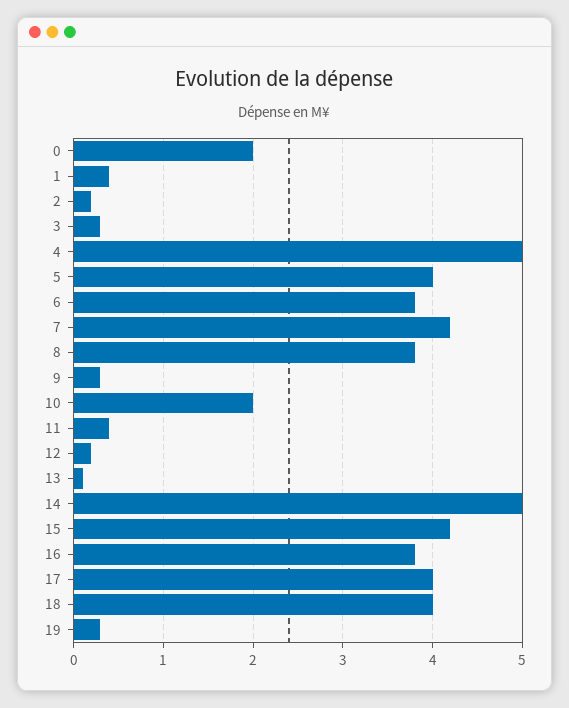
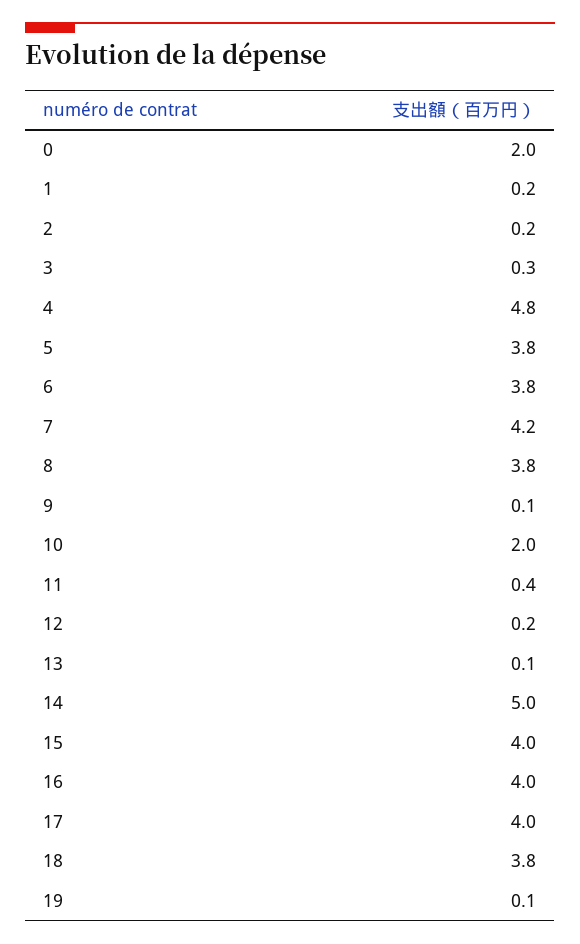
  {
    "0": 2,
-   "1": 0.4,
+   "1": 0.2,
    "2": 0.2,
    "3": 0.3,
-   "4": 5,
+   "4": 4.8,
-   "5": 4,
+   "5": 3.8,
    "6": 3.8,
    "7": 4.2,
    "8": 3.8,
-   "9": 0.3,
+   "9": 0.1,
    "10": 2,
    "11": 0.4,
    "12": 0.2,
    "13": 0.1,
    "14": 5,
-   "15": 4.2,
+   "15": 4,
-   "16": 3.8,
+   "16": 4,
    "17": 4,
-   "18": 4,
+   "18": 3.8,
-   "19": 0.3
+   "19": 0.1
  }

